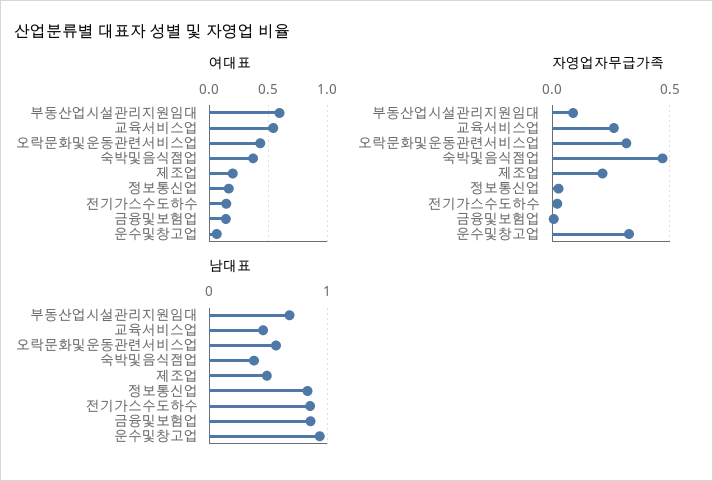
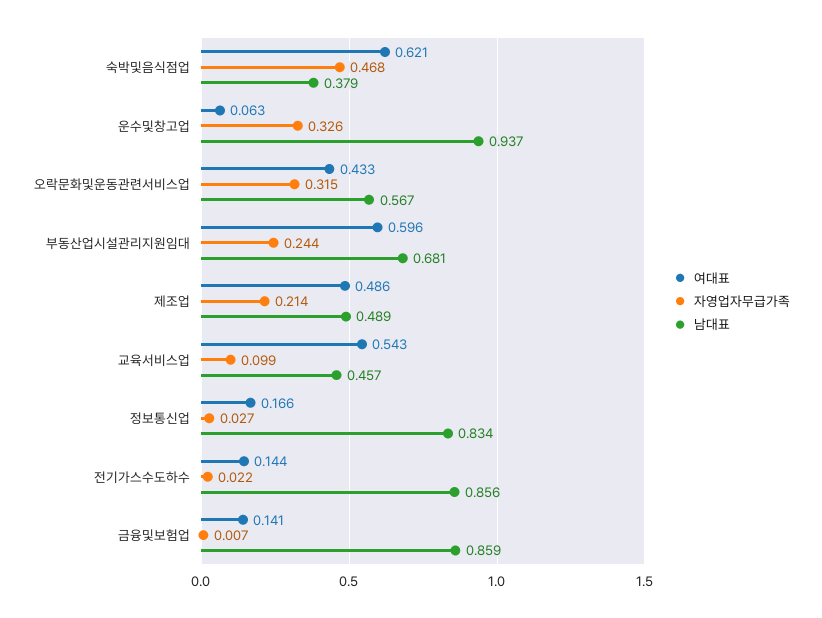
  {
    "여대표": {
      "부동산업시설관리지원임대": 0.596,
      "교육서비스업": 0.543,
      "오락문화및운동관련서비스업": 0.433,
-     "숙박및음식점업": 0.4,
+     "숙박및음식점업": 0.621,
-     "제조업": 0.2,
+     "제조업": 0.486,
      "정보통신업": 0.166,
      "전기가스수도하수": 0.144,
      "금융및보험업": 0.141,
      "운수및창고업": 0.063
    },
    "자영업자무급가족": {
-     "부동산업시설관리지원임대": 0.1,
+     "부동산업시설관리지원임대": 0.244,
-     "교육서비스업": 0.25,
+     "교육서비스업": 0.099,
      "오락문화및운동관련서비스업": 0.315,
      "숙박및음식점업": 0.468,
      "제조업": 0.214,
      "정보통신업": 0.027,
      "전기가스수도하수": 0.022,
      "금융및보험업": 0.007,
      "운수및창고업": 0.326
    },
    "남대표": {
      "부동산업시설관리지원임대": 0.681,
      "교육서비스업": 0.457,
      "오락문화및운동관련서비스업": 0.567,
      "숙박및음식점업": 0.379,
      "제조업": 0.489,
      "정보통신업": 0.834,
      "전기가스수도하수": 0.856,
      "금융및보험업": 0.859,
      "운수및창고업": 0.937
    }
  }

